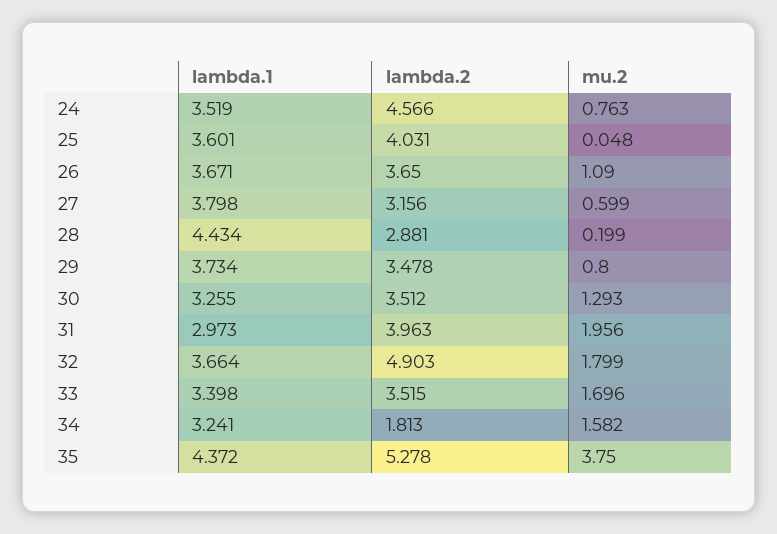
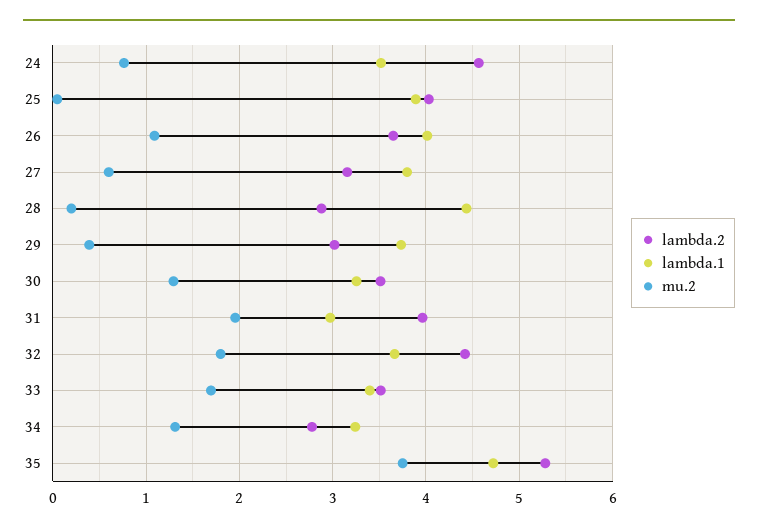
  {
    "lambda.1": {
      "24": 3.519,
-     "25": 3.601,
+     "25": 3.9,
-     "26": 3.671,
+     "26": 4,
      "27": 3.798,
      "28": 4.434,
      "29": 3.734,
      "30": 3.255,
      "31": 2.973,
      "32": 3.664,
      "33": 3.398,
      "34": 3.241,
-     "35": 4.372
+     "35": 4.7
    },
    "lambda.2": {
      "24": 4.566,
      "25": 4.031,
      "26": 3.65,
      "27": 3.156,
      "28": 2.881,
-     "29": 3.478,
+     "29": 3,
      "30": 3.512,
      "31": 3.963,
-     "32": 4.903,
+     "32": 4.4,
      "33": 3.515,
-     "34": 1.813,
+     "34": 2.8,
      "35": 5.278
    },
    "mu.2": {
      "24": 0.763,
      "25": 0.048,
      "26": 1.09,
      "27": 0.599,
      "28": 0.199,
-     "29": 0.8,
+     "29": 0.4,
      "30": 1.293,
      "31": 1.956,
      "32": 1.799,
      "33": 1.696,
-     "34": 1.582,
+     "34": 1.3,
      "35": 3.75
    }
  }

